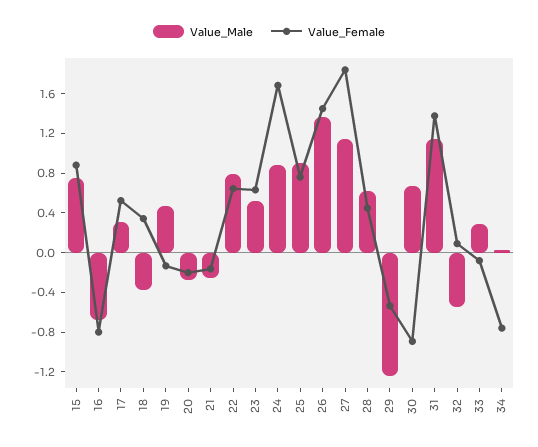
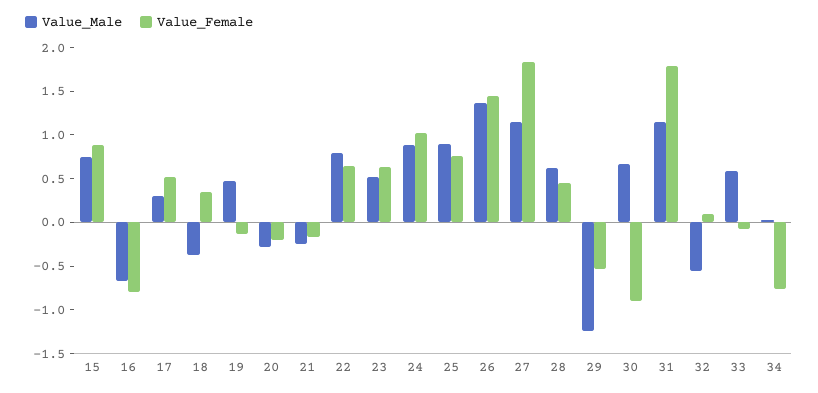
  {
    "Value_Male": {
      "15": 0.8,
      "16": -0.7,
      "17": 0.3,
      "18": -0.4,
      "19": 0.5,
      "20": -0.3,
      "21": -0.3,
      "22": 0.8,
      "23": 0.5,
      "24": 0.9,
      "25": 0.9,
      "26": 1.4,
      "27": 1.1,
      "28": 0.6,
      "29": -1.2,
      "30": 0.7,
      "31": 1.1,
      "32": -0.6,
-     "33": 0.3,
+     "33": 0.6,
      "34": 0
    },
    "Value_Female": {
      "15": 0.9,
      "16": -0.8,
      "17": 0.5,
      "18": 0.3,
      "19": -0.1,
      "20": -0.2,
      "21": -0.2,
      "22": 0.6,
      "23": 0.6,
-     "24": 1.7,
+     "24": 1,
      "25": 0.8,
      "26": 1.5,
      "27": 1.8,
      "28": 0.4,
      "29": -0.5,
      "30": -0.9,
-     "31": 1.4,
+     "31": 1.8,
      "32": 0.1,
      "33": -0.1,
      "34": -0.8
    }
  }

